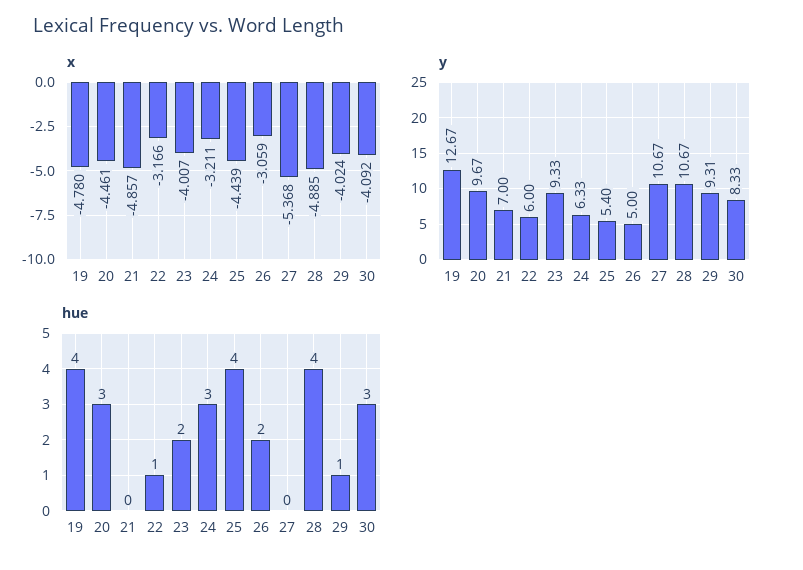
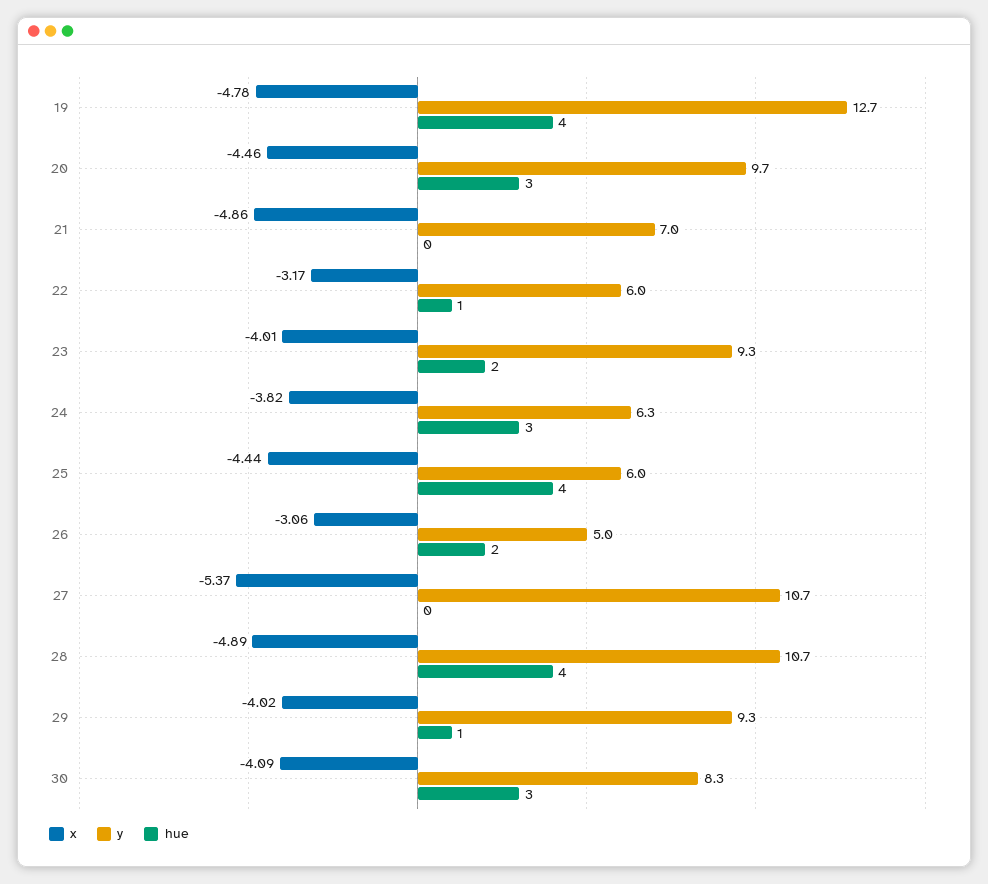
  {
    "x": {
      "19": -4.78,
      "20": -4.461,
      "21": -4.857,
      "22": -3.166,
      "23": -4.007,
-     "24": -3.211,
+     "24": -3.82,
      "25": -4.439,
      "26": -3.059,
      "27": -5.368,
      "28": -4.885,
      "29": -4.024,
      "30": -4.092
    },
    "y": {
      "19": 12.67,
      "20": 9.67,
      "21": 7,
      "22": 6,
      "23": 9.33,
      "24": 6.33,
-     "25": 5.4,
+     "25": 6,
      "26": 5,
      "27": 10.67,
      "28": 10.67,
      "29": 9.31,
      "30": 8.33
    },
    "hue": {
      "19": 4,
      "20": 3,
      "21": 0,
      "22": 1,
      "23": 2,
      "24": 3,
      "25": 4,
      "26": 2,
      "27": 0,
      "28": 4,
      "29": 1,
      "30": 3
    }
  }

